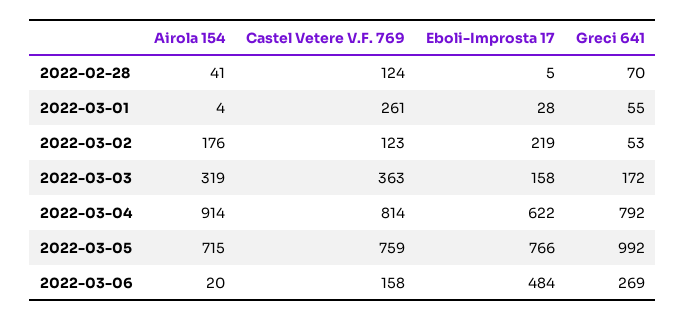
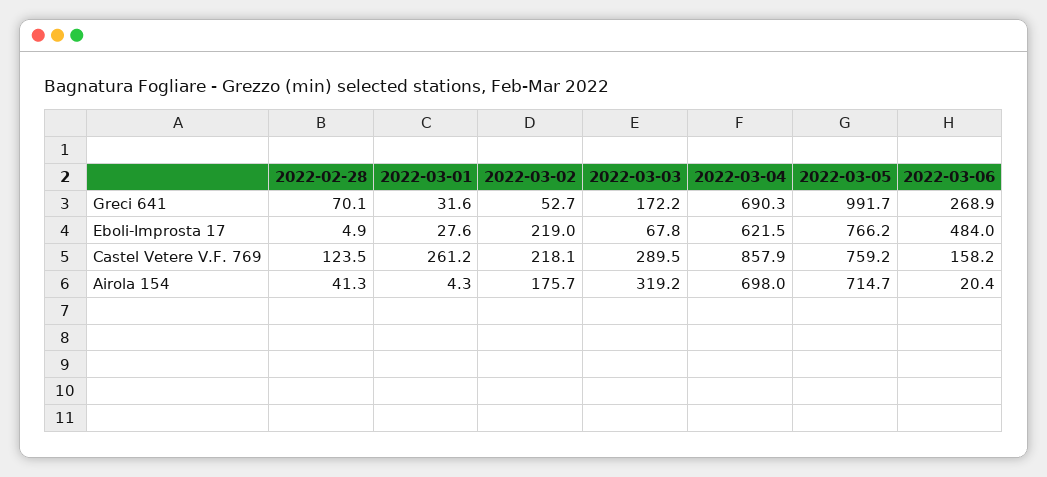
  {
    "Airola 154": {
      "2022-02-28": 41.3,
      "2022-03-01": 4.3,
      "2022-03-02": 175.7,
      "2022-03-03": 319.2,
-     "2022-03-04": 914,
+     "2022-03-04": 698,
      "2022-03-05": 714.7,
      "2022-03-06": 20.4
    },
    "Castel Vetere V.F. 769": {
      "2022-02-28": 123.5,
      "2022-03-01": 261.2,
-     "2022-03-02": 123,
+     "2022-03-02": 218.1,
-     "2022-03-03": 363,
+     "2022-03-03": 289.5,
-     "2022-03-04": 814,
+     "2022-03-04": 857.9,
      "2022-03-05": 759.2,
      "2022-03-06": 158.2
    },
    "Eboli-Improsta 17": {
      "2022-02-28": 4.9,
      "2022-03-01": 27.6,
      "2022-03-02": 219,
-     "2022-03-03": 158,
+     "2022-03-03": 67.8,
      "2022-03-04": 621.5,
      "2022-03-05": 766.2,
      "2022-03-06": 484
    },
    "Greci 641": {
      "2022-02-28": 70.1,
-     "2022-03-01": 55,
+     "2022-03-01": 31.6,
      "2022-03-02": 52.7,
      "2022-03-03": 172.2,
-     "2022-03-04": 792,
+     "2022-03-04": 690.3,
      "2022-03-05": 991.7,
      "2022-03-06": 268.9
    }
  }

